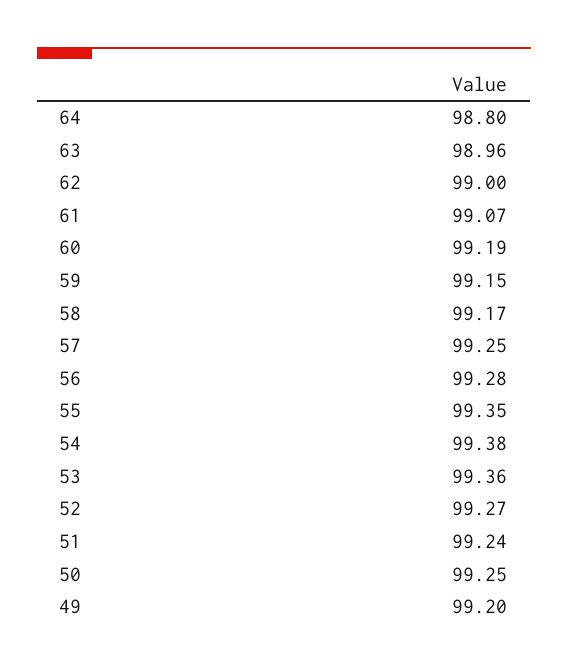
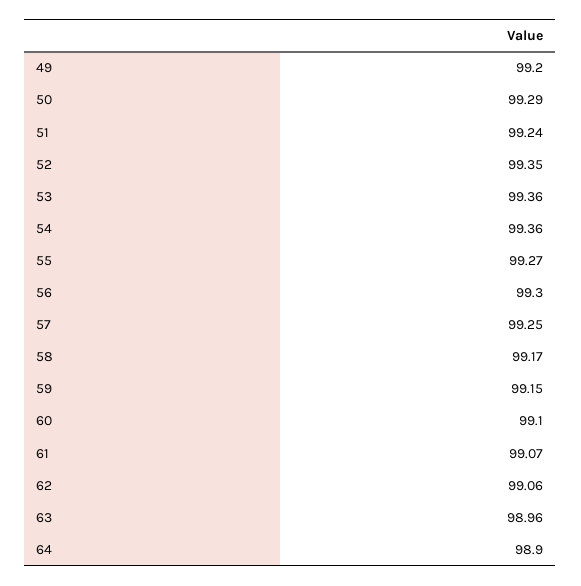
  {
-   "64": 98.8,
+   "64": 98.9,
    "63": 98.96,
-   "62": 99,
+   "62": 99.06,
    "61": 99.07,
-   "60": 99.19,
+   "60": 99.1,
    "59": 99.15,
    "58": 99.17,
    "57": 99.25,
-   "56": 99.28,
+   "56": 99.3,
-   "55": 99.35,
+   "55": 99.27,
-   "54": 99.38,
+   "54": 99.36,
    "53": 99.36,
-   "52": 99.27,
+   "52": 99.35,
    "51": 99.24,
-   "50": 99.25,
+   "50": 99.29,
    "49": 99.2
  }

